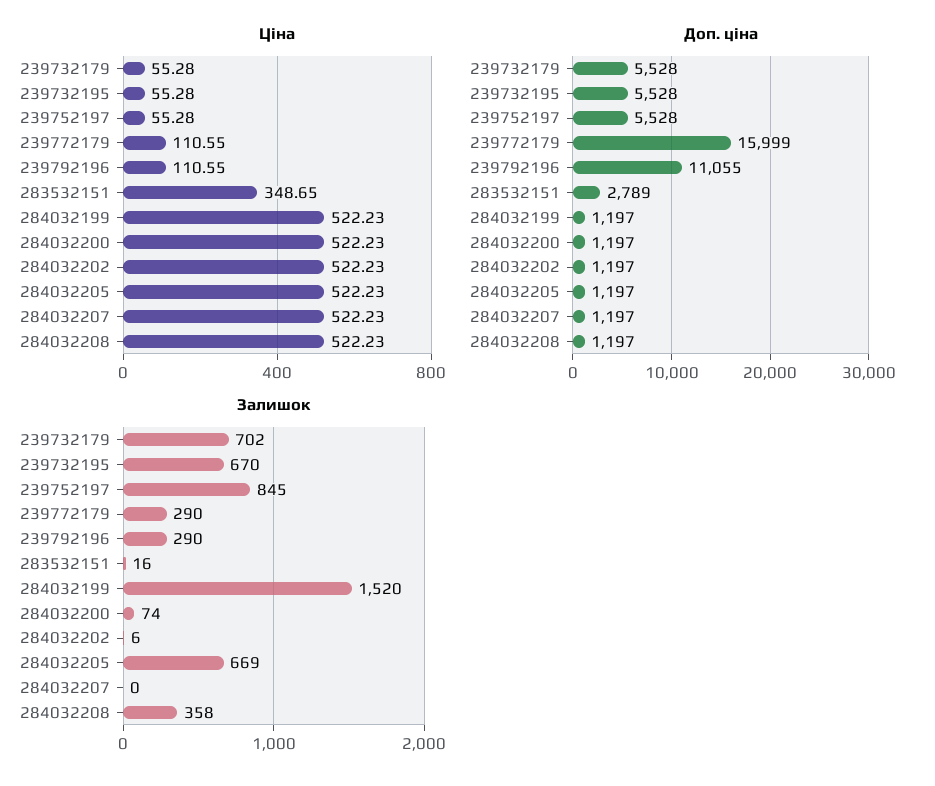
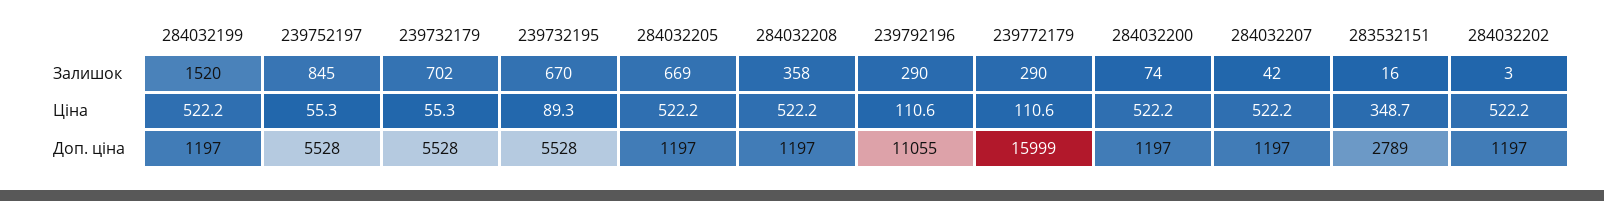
  {
    "Ціна": {
      "239732179": 55.28,
-     "239732195": 55.28,
+     "239732195": 89.3,
      "239752197": 55.28,
      "239772179": 110.55,
      "239792196": 110.55,
      "283532151": 348.65,
      "284032199": 522.23,
      "284032200": 522.23,
      "284032202": 522.23,
      "284032205": 522.23,
      "284032207": 522.23,
      "284032208": 522.23
    },
    "Доп. ціна": {
      "239732179": 5528,
      "239732195": 5528,
      "239752197": 5528,
      "239772179": 15999,
      "239792196": 11055,
      "283532151": 2789,
      "284032199": 1197,
      "284032200": 1197,
      "284032202": 1197,
      "284032205": 1197,
      "284032207": 1197,
      "284032208": 1197
    },
    "Залишок": {
      "239732179": 702,
      "239732195": 670,
      "239752197": 845,
      "239772179": 290,
      "239792196": 290,
      "283532151": 16,
      "284032199": 1520,
      "284032200": 74,
-     "284032202": 6,
+     "284032202": 3,
      "284032205": 669,
-     "284032207": 0,
+     "284032207": 42,
      "284032208": 358
    }
  }

